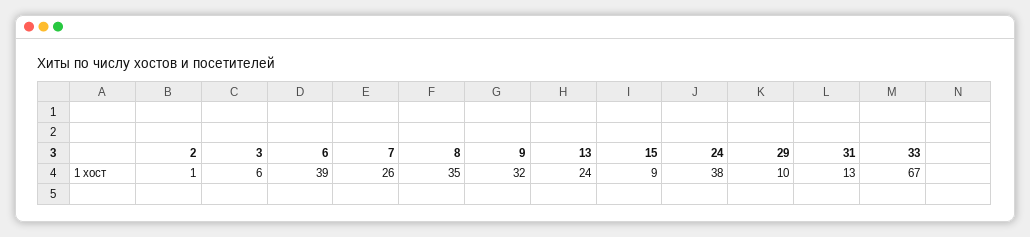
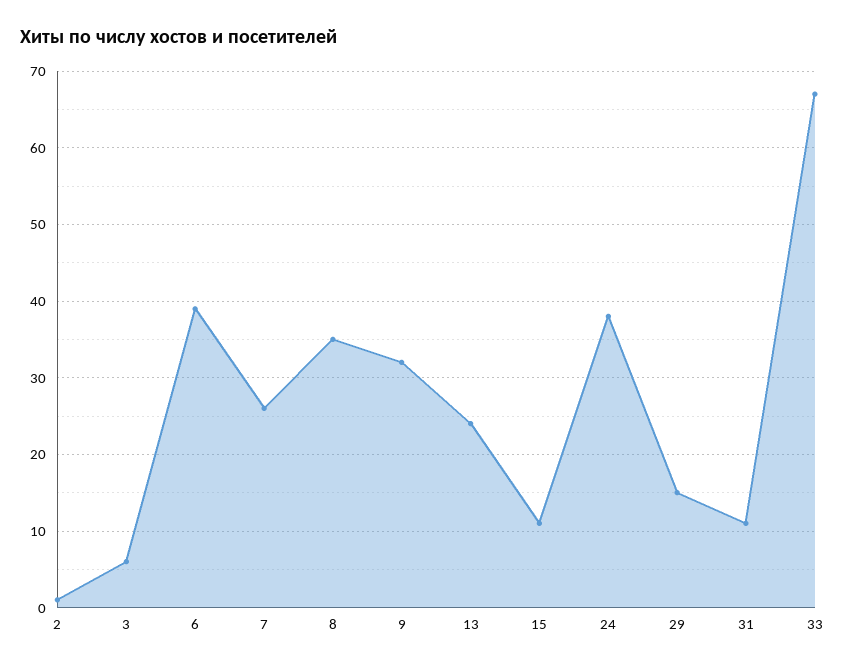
  {
    "2": 1,
    "3": 6,
    "6": 39,
    "7": 26,
    "8": 35,
    "9": 32,
    "13": 24,
-   "15": 9,
+   "15": 11,
    "24": 38,
-   "29": 10,
+   "29": 15,
-   "31": 13,
+   "31": 11,
    "33": 67
  }

